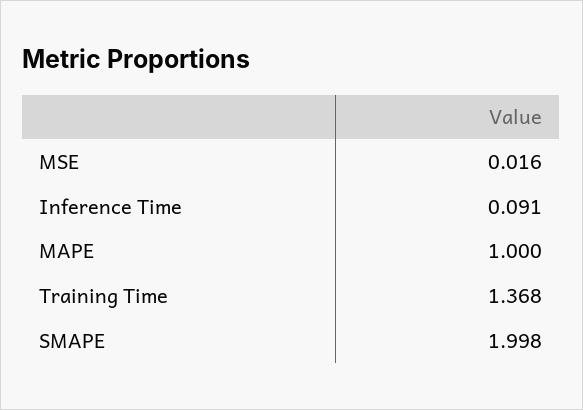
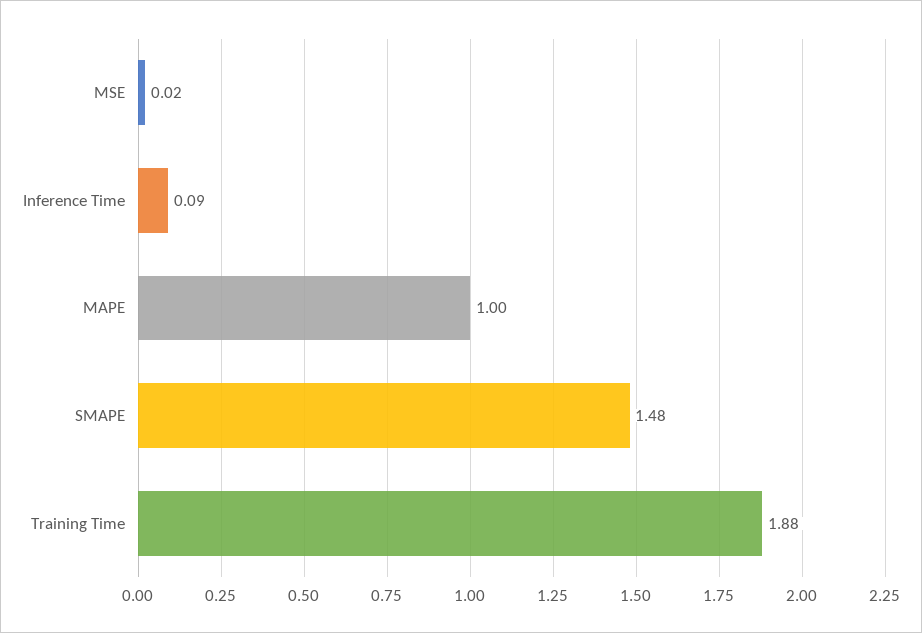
  {
    "MSE": 0.016,
    "Inference Time": 0.091,
    "MAPE": 1,
-   "Training Time": 1.368,
+   "Training Time": 1.88,
-   "SMAPE": 1.998
+   "SMAPE": 1.48
  }

